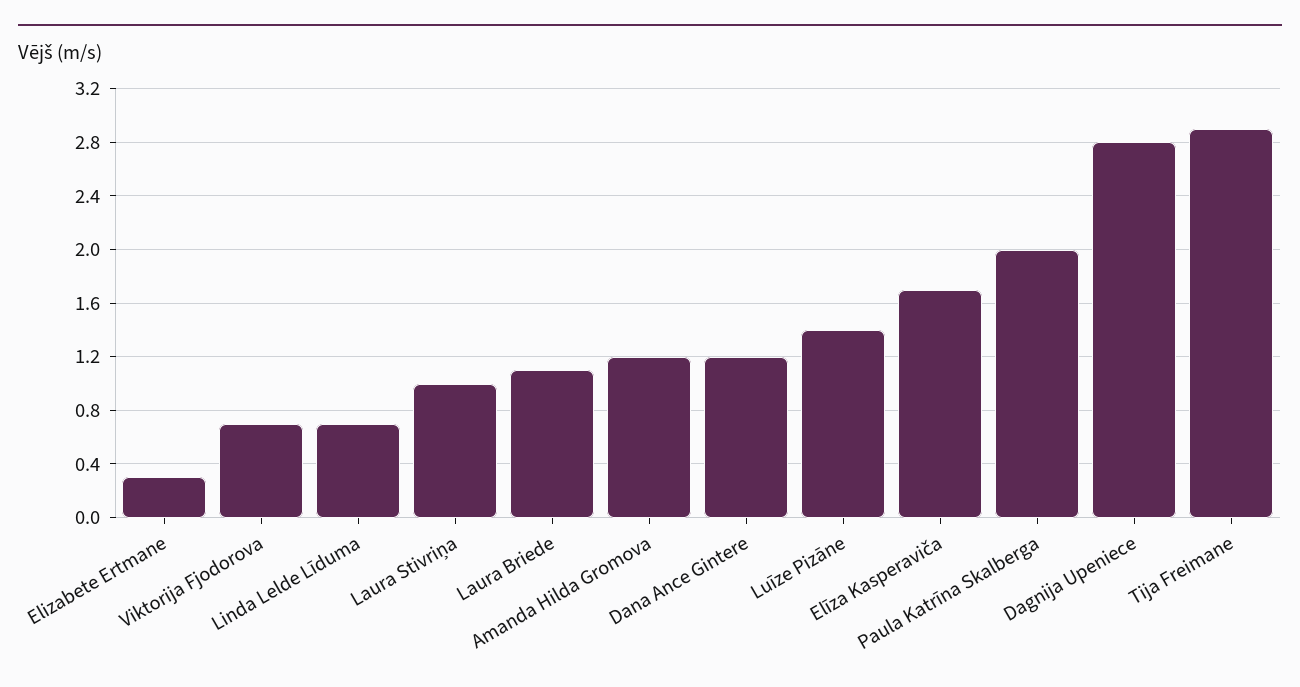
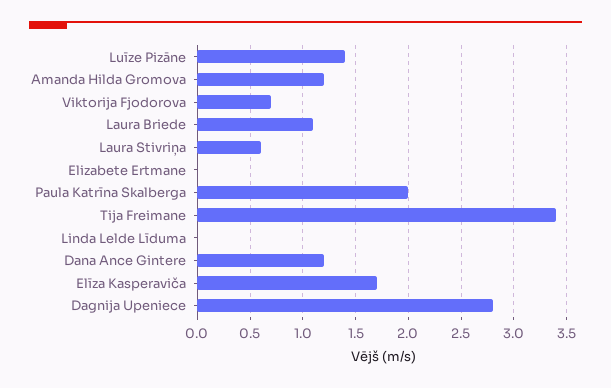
  {
-   "Elizabete Ertmane": 0.3,
+   "Elizabete Ertmane": 0,
    "Viktorija Fjodorova": 0.7,
-   "Linda Lelde Līduma": 0.7,
+   "Linda Lelde Līduma": 0,
-   "Laura Stivriņa": 1,
+   "Laura Stivriņa": 0.6,
    "Laura Briede": 1.1,
    "Amanda Hilda Gromova": 1.2,
    "Dana Ance Gintere": 1.2,
    "Luīze Pizāne": 1.4,
    "Elīza Kasperaviča": 1.7,
    "Paula Katrīna Skalberga": 2,
    "Dagnija Upeniece": 2.8,
-   "Tija Freimane": 2.9
+   "Tija Freimane": 3.4
  }

